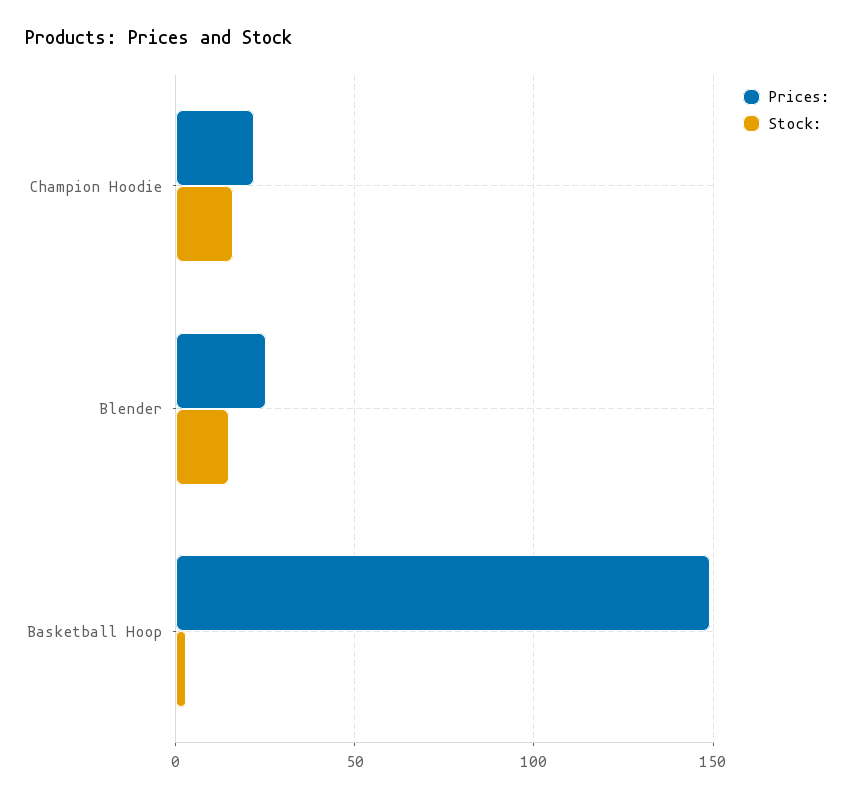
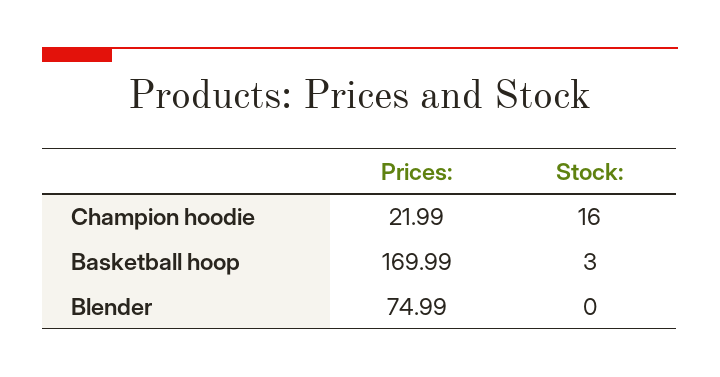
  {
    "Prices:": {
      "Champion Hoodie": 21.99,
-     "Blender": 25,
+     "Blender": 74.99,
-     "Basketball Hoop": 150
+     "Basketball Hoop": 169.99
    },
    "Stock:": {
      "Champion Hoodie": 16,
-     "Blender": 15,
+     "Blender": 0,
      "Basketball Hoop": 3
    }
  }

